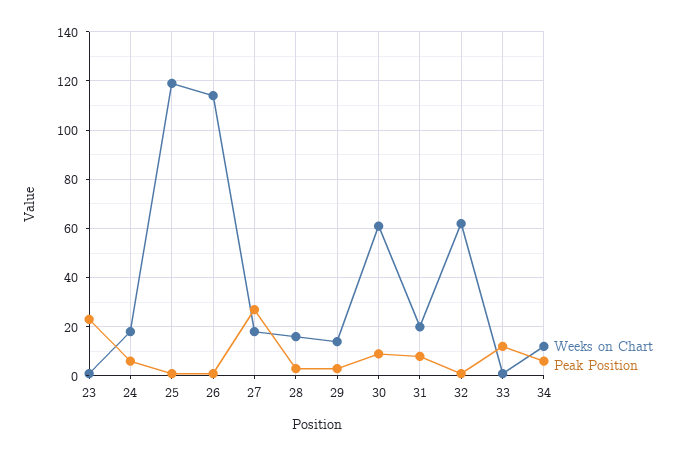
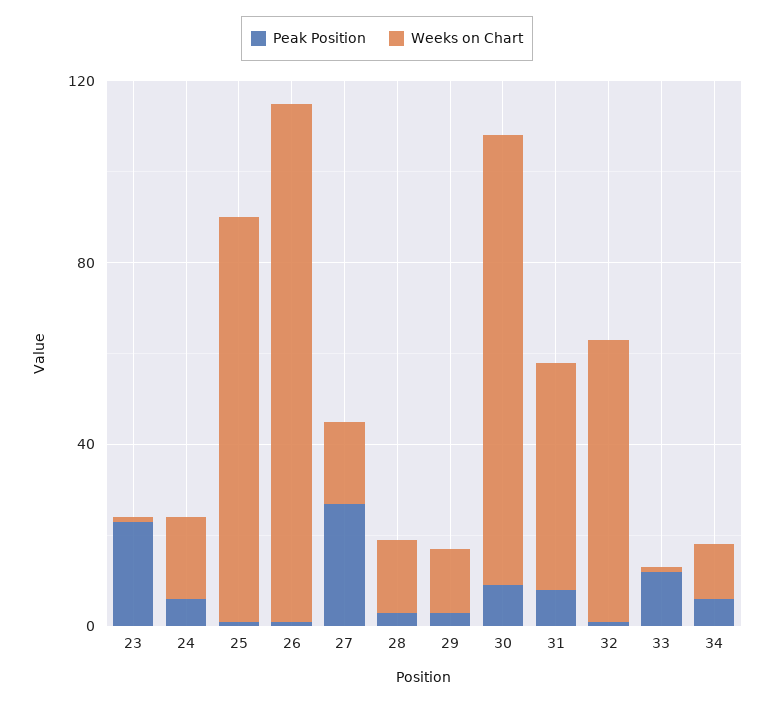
  {
    "Weeks on Chart": {
      "23": 0,
      "24": 20,
-     "25": 120,
+     "25": 90,
      "26": 115,
      "27": 20,
      "28": 15,
      "29": 15,
-     "30": 60,
+     "30": 100,
-     "31": 20,
+     "31": 50,
      "32": 60,
      "33": 0,
      "34": 10
    },
    "Peak Position": {
      "23": 25,
      "24": 5,
      "25": 0,
      "26": 0,
      "27": 25,
      "28": 5,
      "29": 5,
      "30": 10,
      "31": 10,
      "32": 0,
      "33": 10,
      "34": 5
    }
  }

